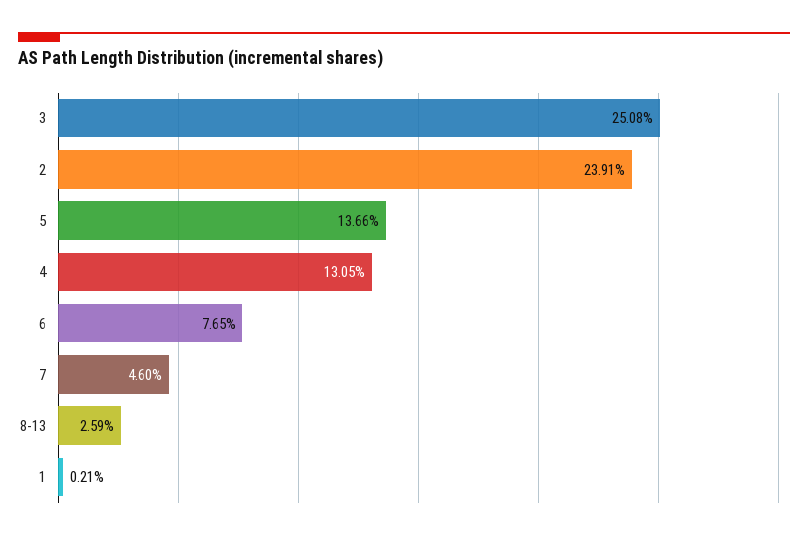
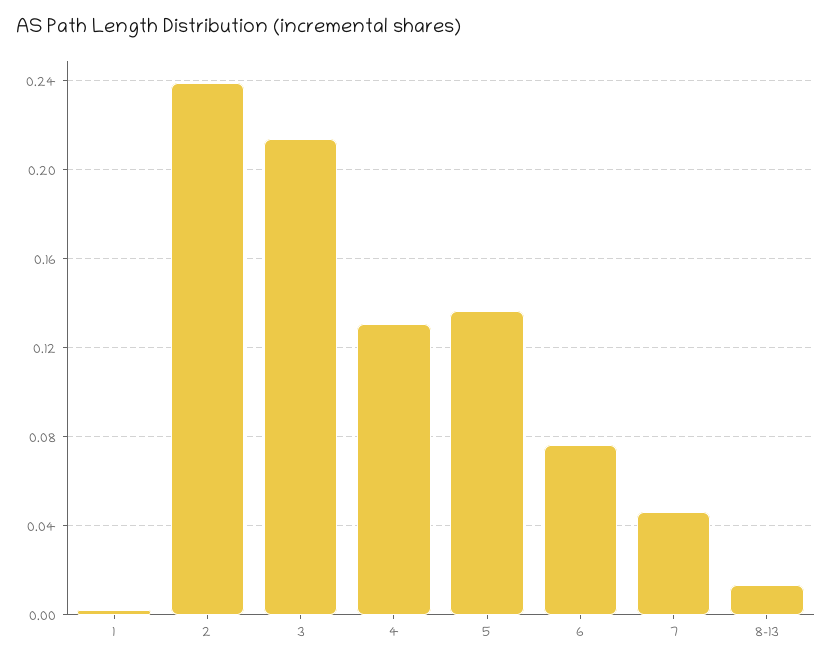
  {
-   "3": 0.2508,
+   "3": 0.215,
    "2": 0.2391,
    "5": 0.1366,
    "4": 0.1305,
    "6": 0.0765,
    "7": 0.046,
-   "8-13": 0.0259,
+   "8-13": 0.015,
    "1": 0.0021
  }

